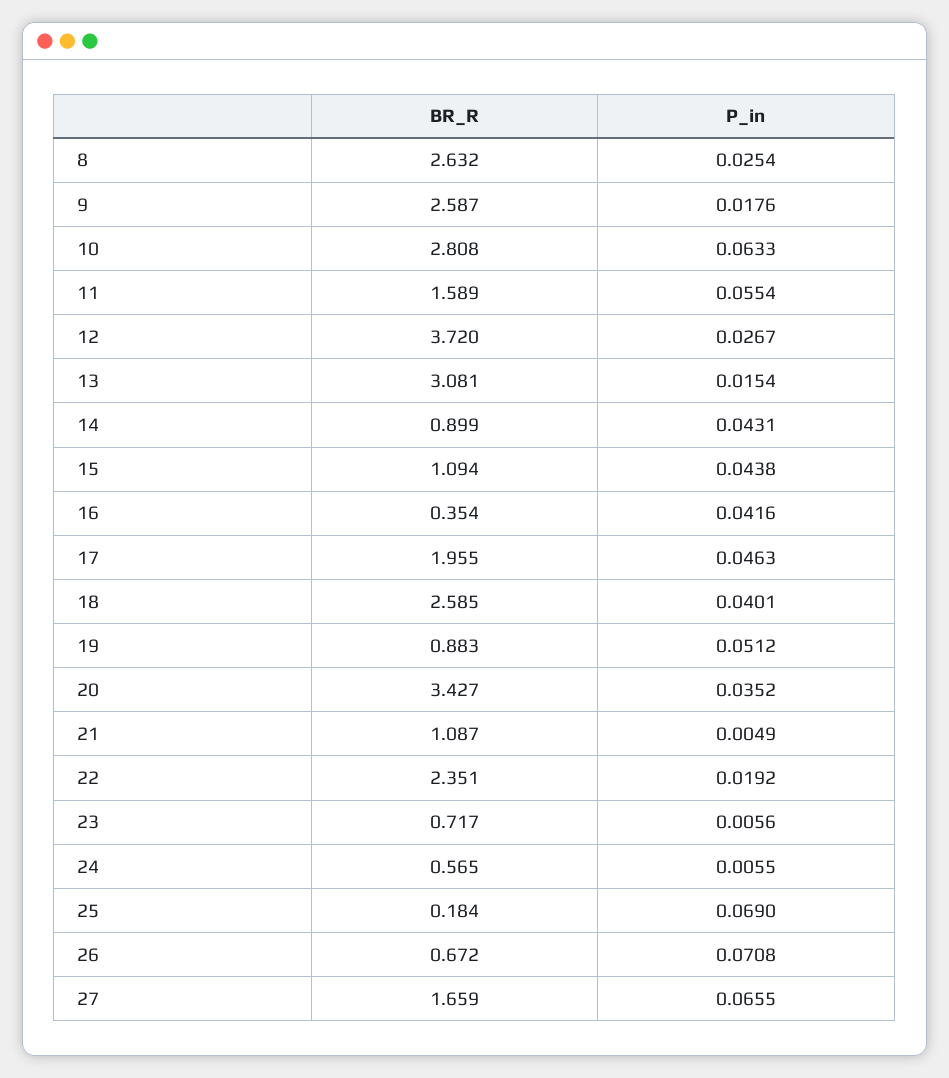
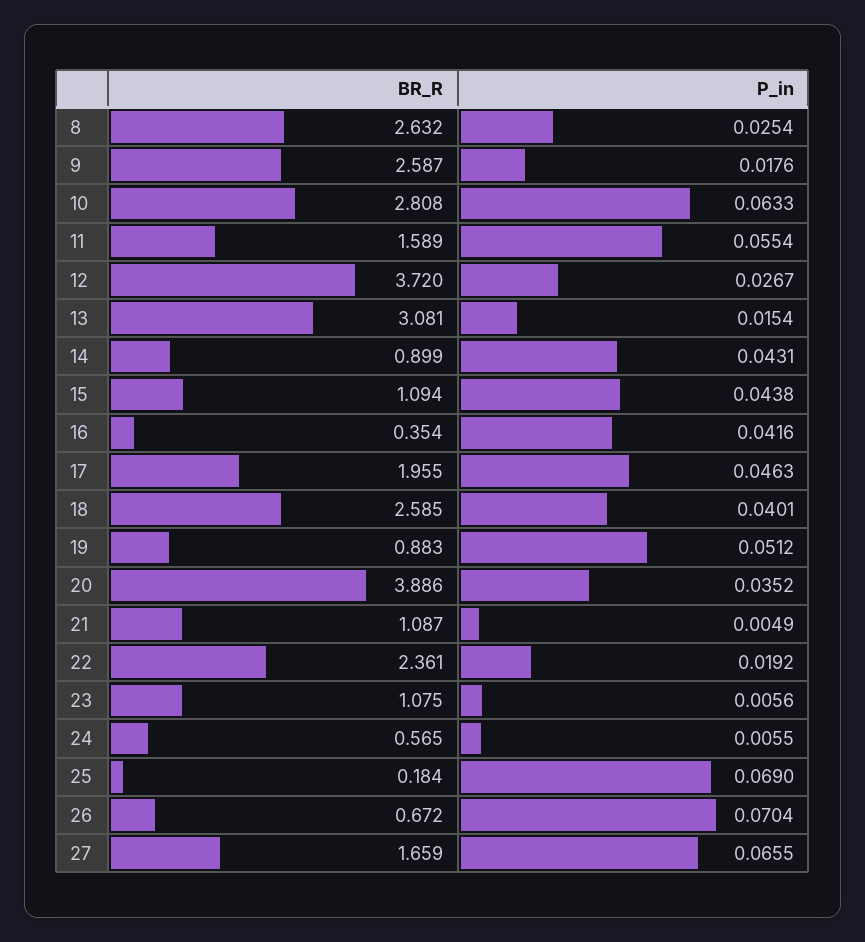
  {
    "BR_R": {
      "8": 2.632,
      "9": 2.587,
      "10": 2.808,
      "11": 1.589,
      "12": 3.72,
      "13": 3.081,
      "14": 0.899,
      "15": 1.094,
      "16": 0.354,
      "17": 1.955,
      "18": 2.585,
      "19": 0.883,
-     "20": 3.427,
+     "20": 3.886,
      "21": 1.087,
-     "22": 2.351,
+     "22": 2.361,
-     "23": 0.717,
+     "23": 1.075,
      "24": 0.565,
      "25": 0.184,
      "26": 0.672,
      "27": 1.659
    },
    "P_in": {
      "8": 0.0254,
      "9": 0.0176,
      "10": 0.0633,
      "11": 0.0554,
      "12": 0.0267,
      "13": 0.0154,
      "14": 0.0431,
      "15": 0.0438,
      "16": 0.0416,
      "17": 0.0463,
      "18": 0.0401,
      "19": 0.0512,
      "20": 0.0352,
      "21": 0.0049,
      "22": 0.0192,
      "23": 0.0056,
      "24": 0.0055,
      "25": 0.069,
-     "26": 0.0708,
+     "26": 0.0704,
      "27": 0.0655
    }
  }

